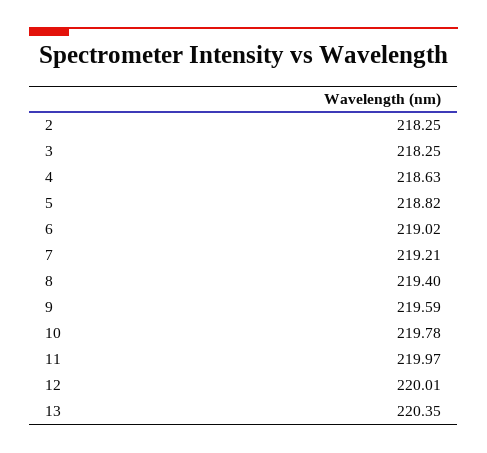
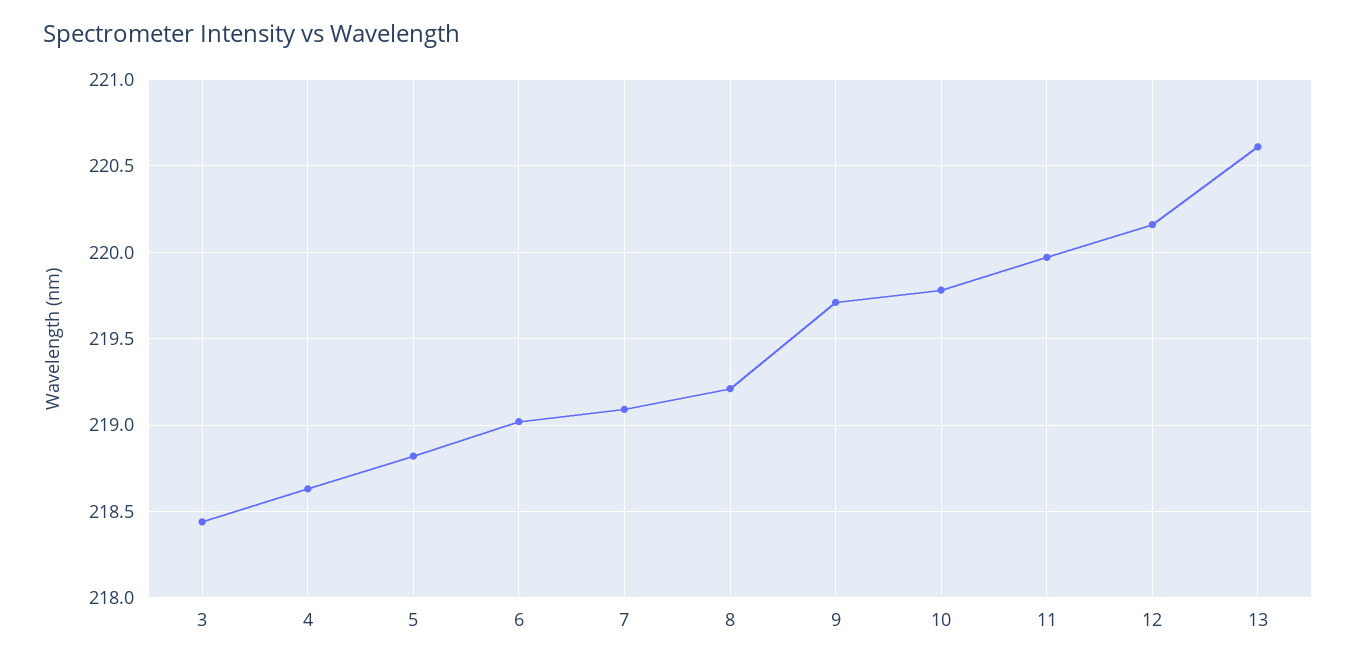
  {
-   "2": 218.25,
-   "3": 218.25,
+   "3": 218.45,
    "4": 218.63,
    "5": 218.82,
    "6": 219.02,
-   "7": 219.21,
+   "7": 219.1,
-   "8": 219.4,
+   "8": 219.2,
-   "9": 219.59,
+   "9": 219.7,
    "10": 219.78,
    "11": 219.97,
-   "12": 220.01,
+   "12": 220.15,
-   "13": 220.35
+   "13": 220.6
  }

